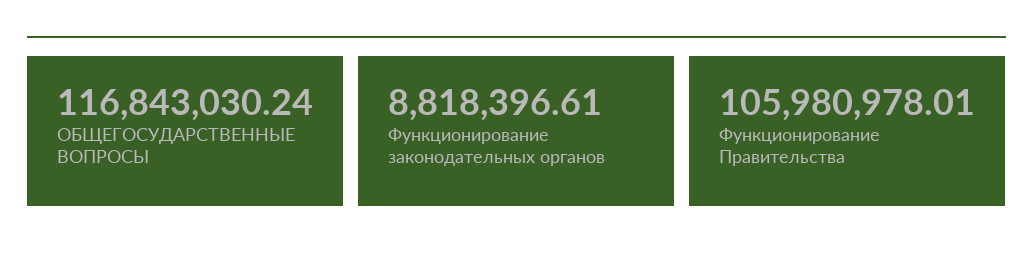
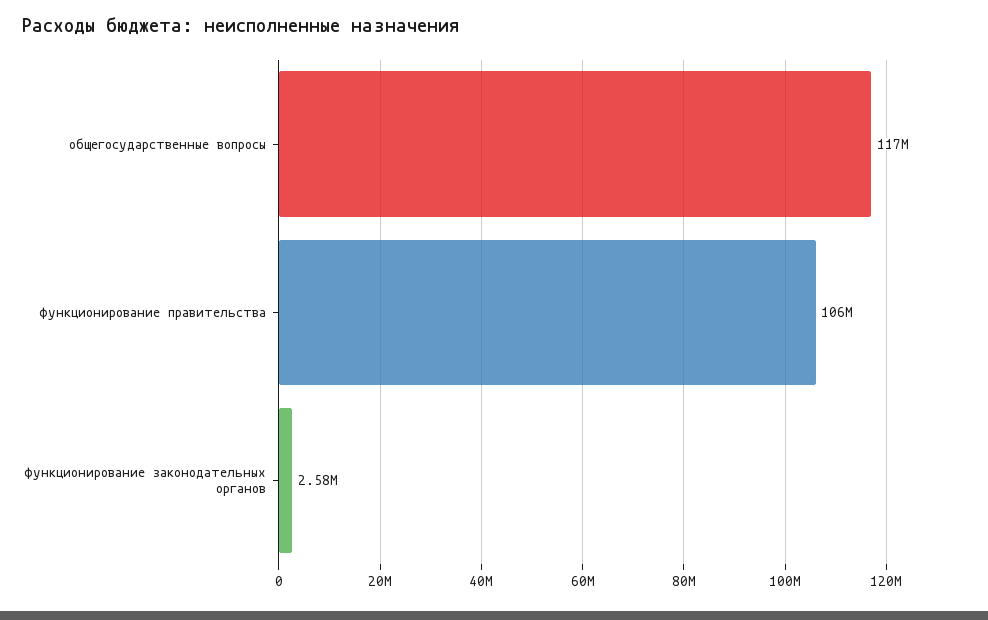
  {
    "ОБЩЕГОСУДАРСТВЕННЫЕ ВОПРОСЫ": 116843030.24,
-   "Функционирование законодательных органов": 8818396.61,
+   "Функционирование законодательных органов": 2580000,
    "Функционирование Правительства": 105980978.01
  }

